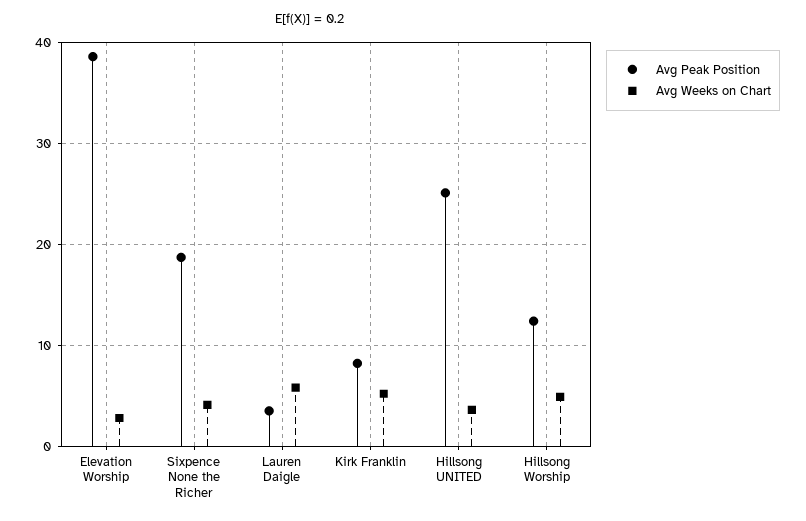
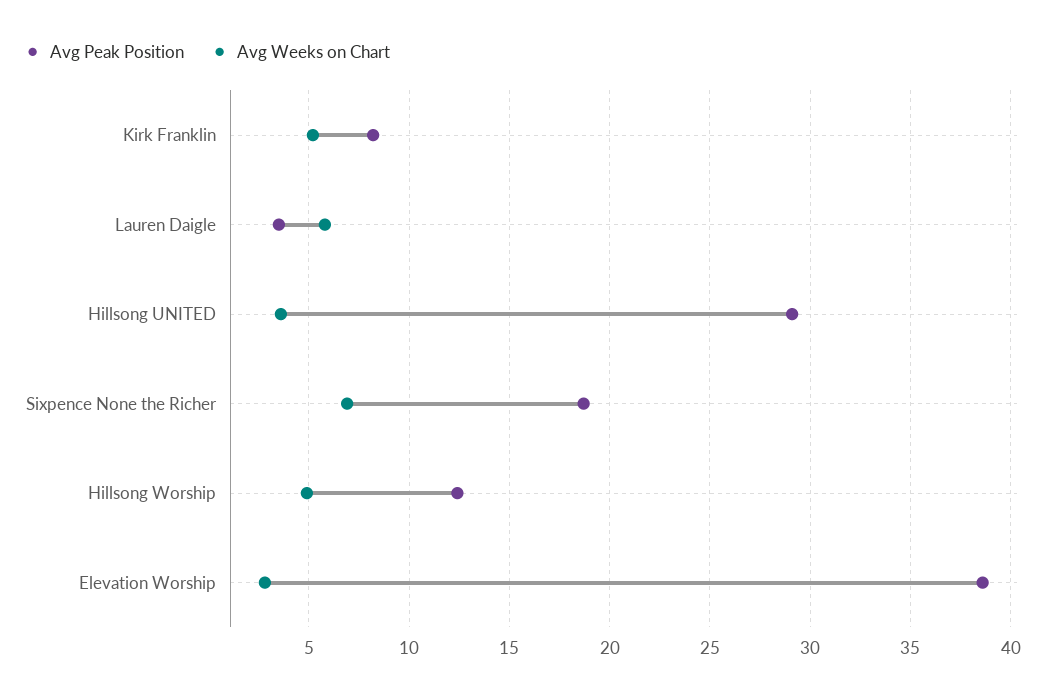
  {
    "Avg Peak Position": {
      "Elevation Worship": 38.5,
      "Sixpence None the Richer": 18.5,
      "Lauren Daigle": 3.5,
      "Kirk Franklin": 8,
-     "Hillsong UNITED": 25,
+     "Hillsong UNITED": 29,
      "Hillsong Worship": 12.5
    },
    "Avg Weeks on Chart": {
      "Elevation Worship": 3,
-     "Sixpence None the Richer": 4,
+     "Sixpence None the Richer": 7,
      "Lauren Daigle": 6,
      "Kirk Franklin": 5,
      "Hillsong UNITED": 3.5,
      "Hillsong Worship": 5
    }
  }

